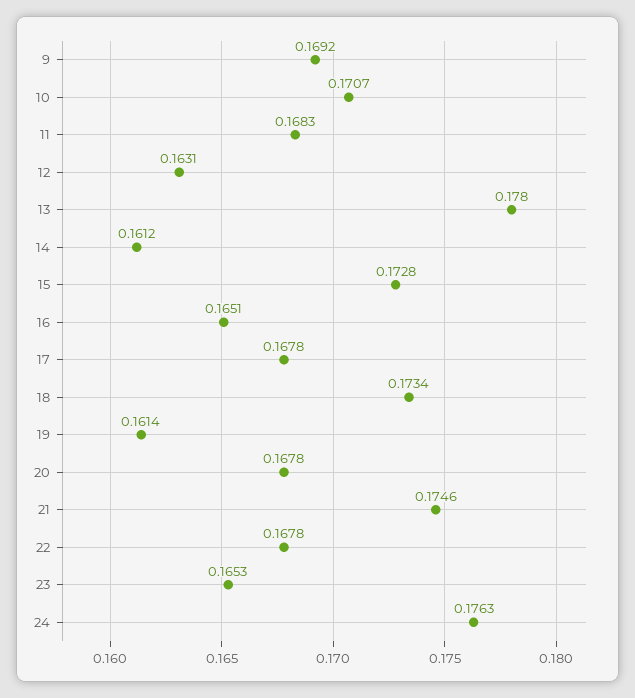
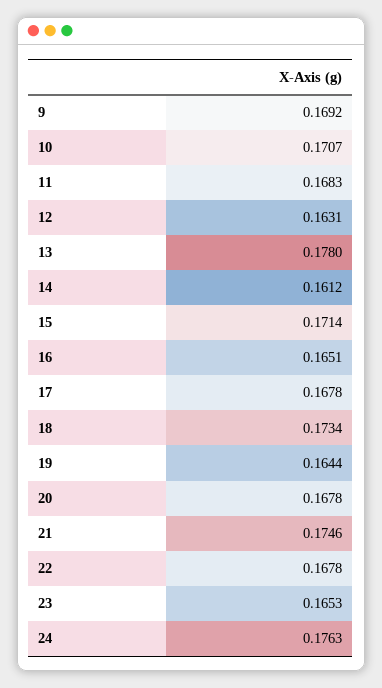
  {
    "9": 0.1692,
    "10": 0.1707,
    "11": 0.1683,
    "12": 0.1631,
    "13": 0.178,
    "14": 0.1612,
-   "15": 0.1728,
+   "15": 0.1714,
    "16": 0.1651,
    "17": 0.1678,
    "18": 0.1734,
-   "19": 0.1614,
+   "19": 0.1644,
    "20": 0.1678,
    "21": 0.1746,
    "22": 0.1678,
    "23": 0.1653,
    "24": 0.1763
  }

